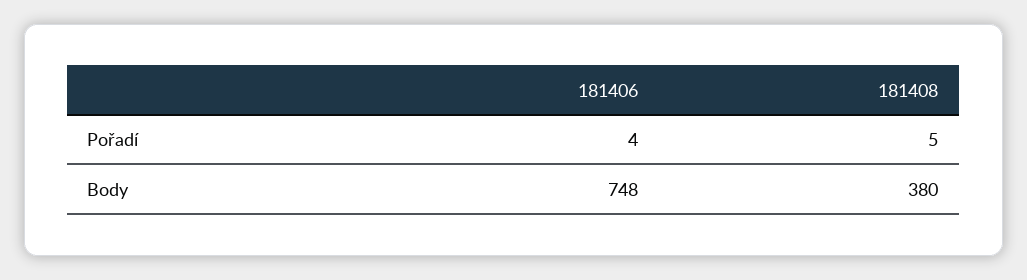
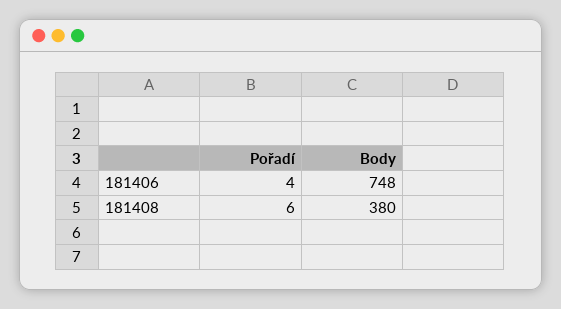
  {
    "181406": {
      "Pořadí": 4,
      "Body": 748
    },
    "181408": {
-     "Pořadí": 5,
+     "Pořadí": 6,
      "Body": 380
    }
  }

